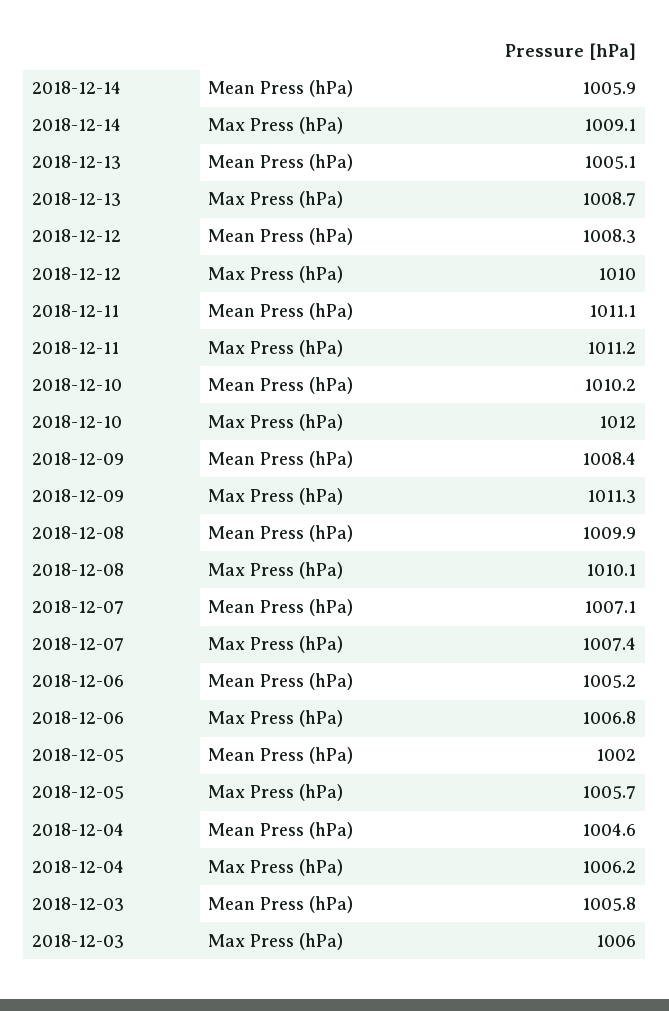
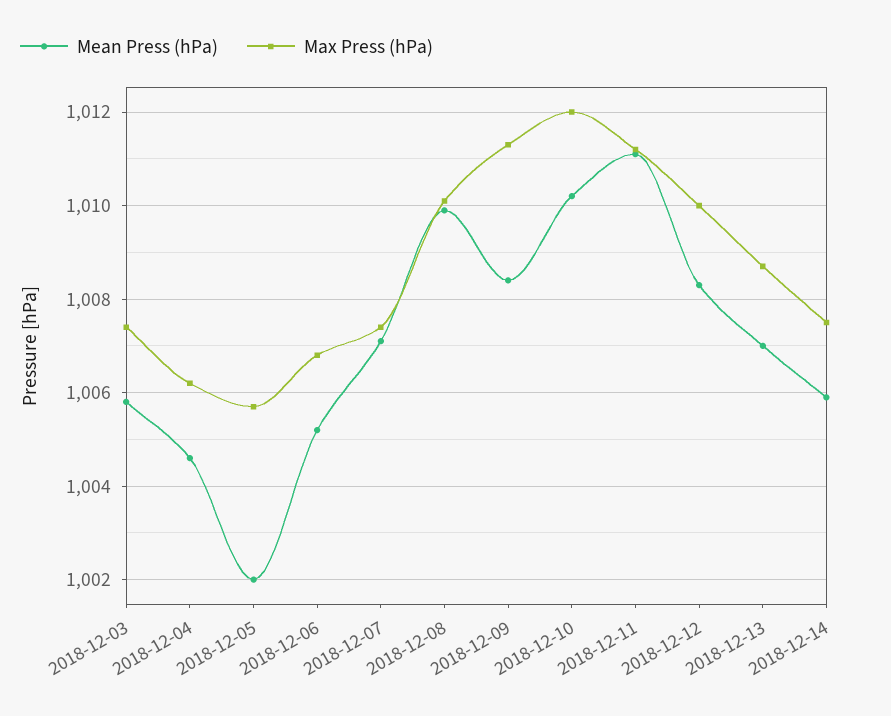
  {
    "Mean Press (hPa)": {
      "2018-12-14": 1005.9,
-     "2018-12-13": 1005.1,
+     "2018-12-13": 1007,
      "2018-12-12": 1008.3,
      "2018-12-11": 1011.1,
      "2018-12-10": 1010.2,
      "2018-12-09": 1008.4,
      "2018-12-08": 1009.9,
      "2018-12-07": 1007.1,
      "2018-12-06": 1005.2,
      "2018-12-05": 1002,
      "2018-12-04": 1004.6,
      "2018-12-03": 1005.8
    },
    "Max Press (hPa)": {
-     "2018-12-14": 1009.1,
+     "2018-12-14": 1007.5,
      "2018-12-13": 1008.7,
      "2018-12-12": 1010,
      "2018-12-11": 1011.2,
      "2018-12-10": 1012,
      "2018-12-09": 1011.3,
      "2018-12-08": 1010.1,
      "2018-12-07": 1007.4,
      "2018-12-06": 1006.8,
      "2018-12-05": 1005.7,
      "2018-12-04": 1006.2,
-     "2018-12-03": 1006
+     "2018-12-03": 1007.5
    }
  }

